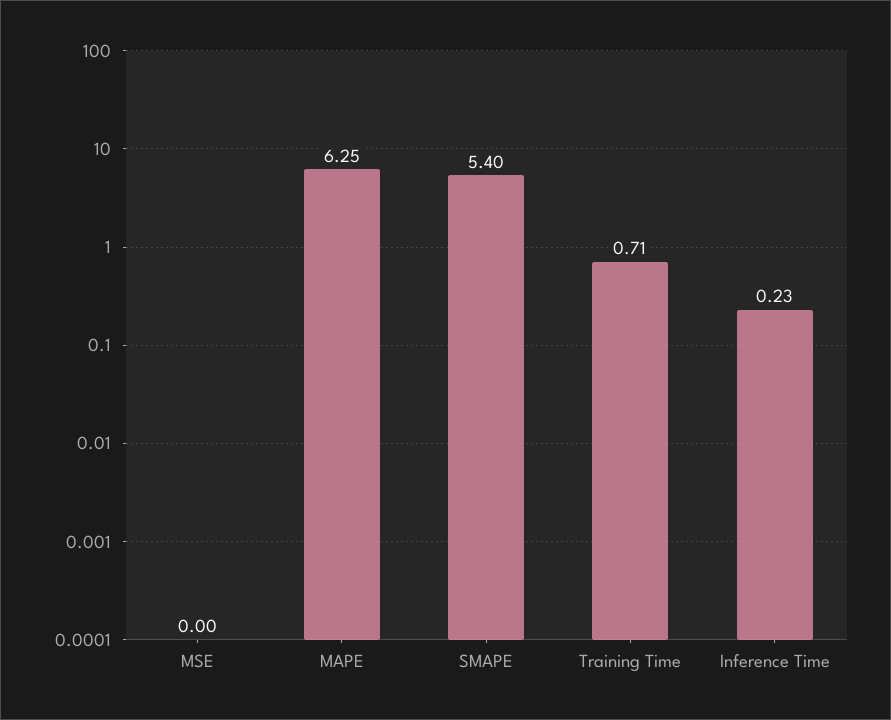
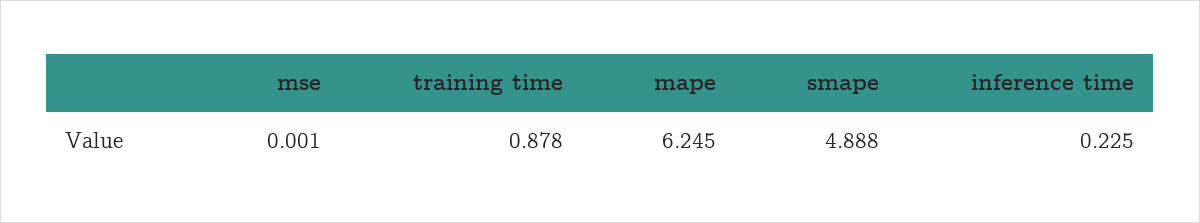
  {
    "MSE": 0.001,
    "MAPE": 6.245,
-   "SMAPE": 5.4,
+   "SMAPE": 4.888,
-   "Training Time": 0.71,
+   "Training Time": 0.878,
    "Inference Time": 0.225
  }

